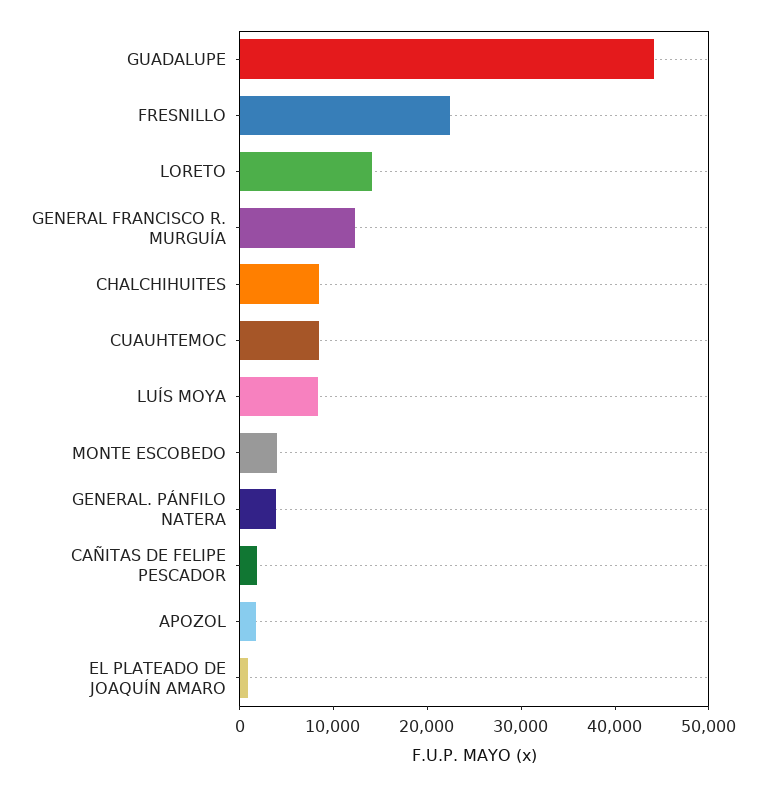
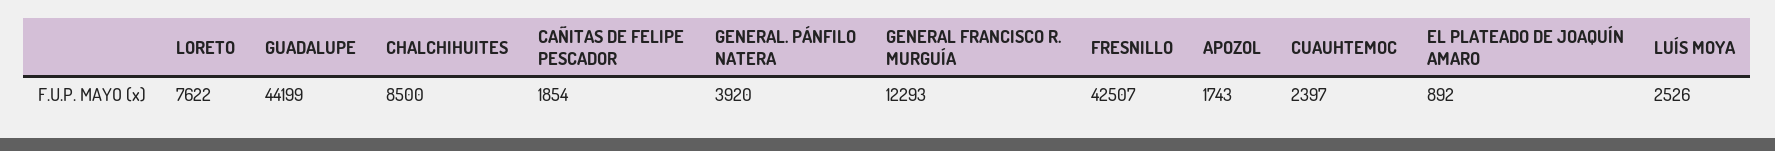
  {
    "GUADALUPE": 44199,
-   "FRESNILLO": 22000,
+   "FRESNILLO": 42507,
-   "LORETO": 14000,
+   "LORETO": 7622,
    "GENERAL FRANCISCO R. MURGUÍA": 12293,
    "CHALCHIHUITES": 8500,
-   "CUAUHTEMOC": 8000,
+   "CUAUHTEMOC": 2397,
-   "LUÍS MOYA": 8000,
+   "LUÍS MOYA": 2526,
-   "MONTE ESCOBEDO": 4000,
    "GENERAL. PÁNFILO NATERA": 3920,
    "CAÑITAS DE FELIPE PESCADOR": 1854,
    "APOZOL": 1743,
    "EL PLATEADO DE JOAQUÍN AMARO": 892
  }

